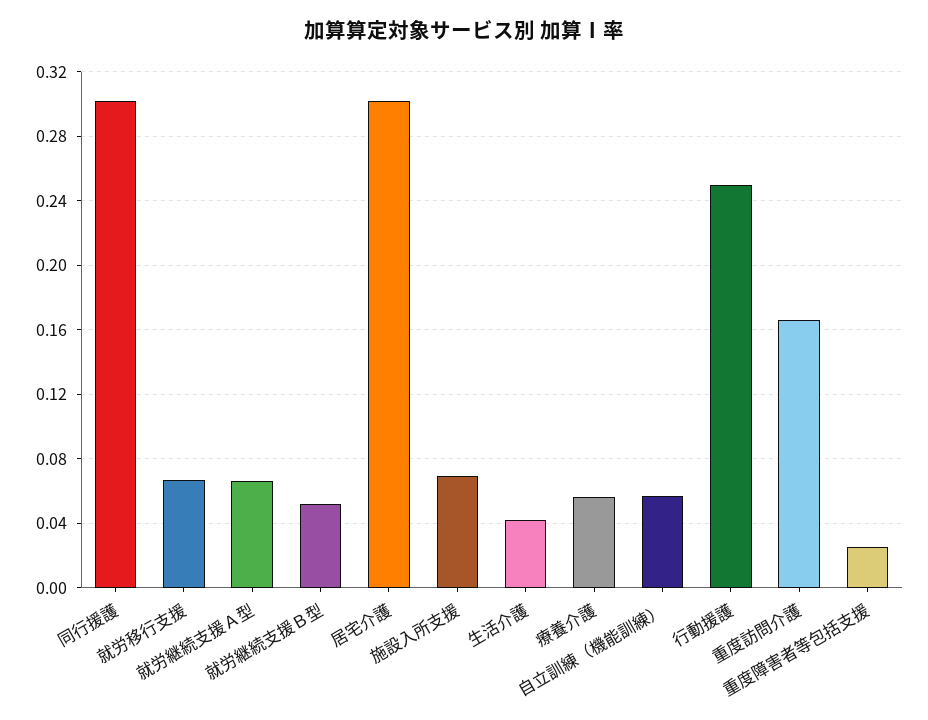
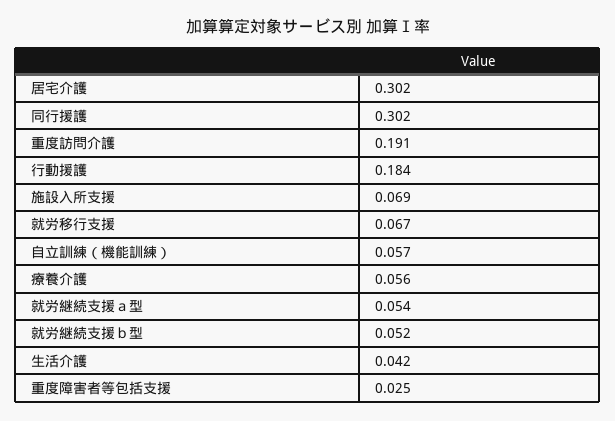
  {
    "同行援護": 0.302,
    "就労移行支援": 0.067,
-   "就労継続支援Ａ型": 0.065,
+   "就労継続支援Ａ型": 0.054,
    "就労継続支援Ｂ型": 0.052,
    "居宅介護": 0.302,
    "施設入所支援": 0.069,
    "生活介護": 0.042,
    "療養介護": 0.056,
    "自立訓練（機能訓練）": 0.057,
-   "行動援護": 0.25,
+   "行動援護": 0.184,
-   "重度訪問介護": 0.165,
+   "重度訪問介護": 0.191,
    "重度障害者等包括支援": 0.025
  }

